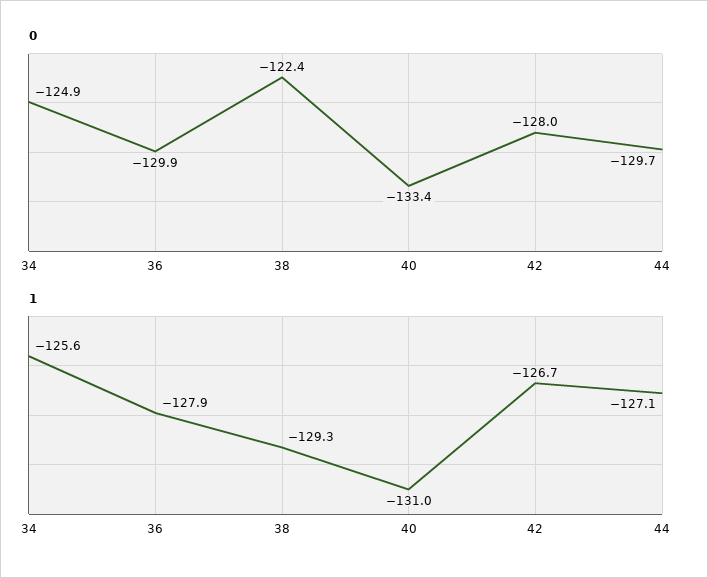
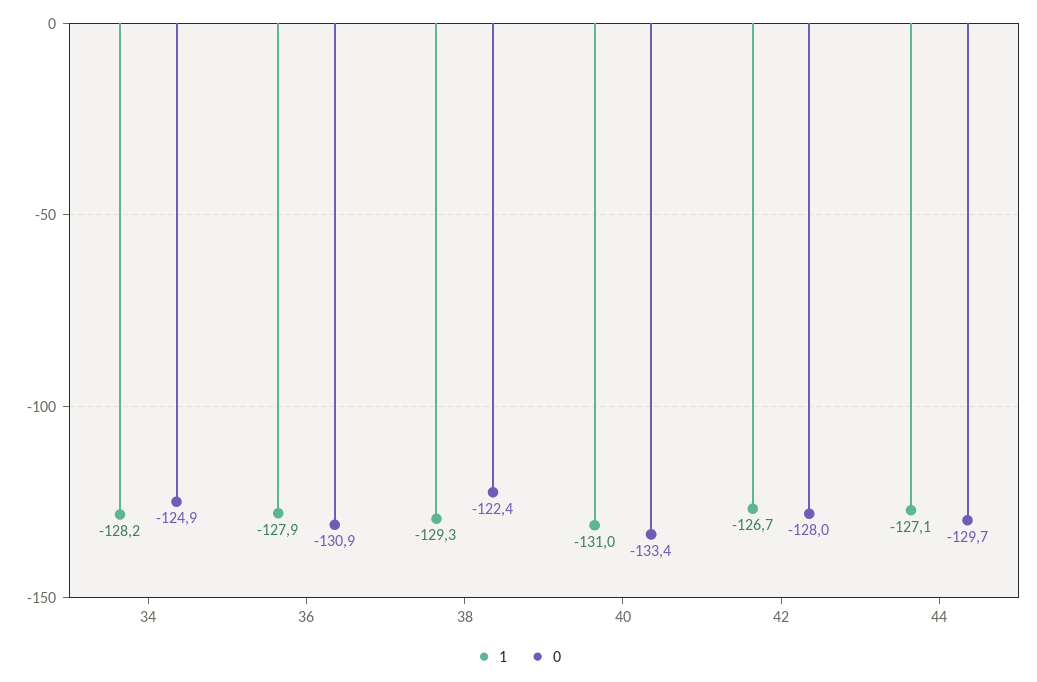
  {
    "0": {
      "34": -124.9,
-     "36": -129.9,
+     "36": -130.9,
      "38": -122.4,
      "40": -133.4,
      "42": -128,
      "44": -129.7
    },
    "1": {
-     "34": -125.6,
+     "34": -128.2,
      "36": -127.9,
      "38": -129.3,
      "40": -131,
      "42": -126.7,
      "44": -127.1
    }
  }

